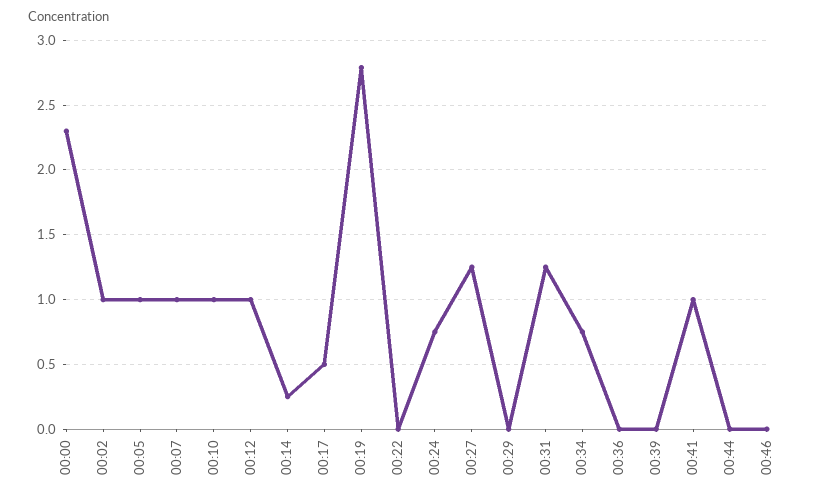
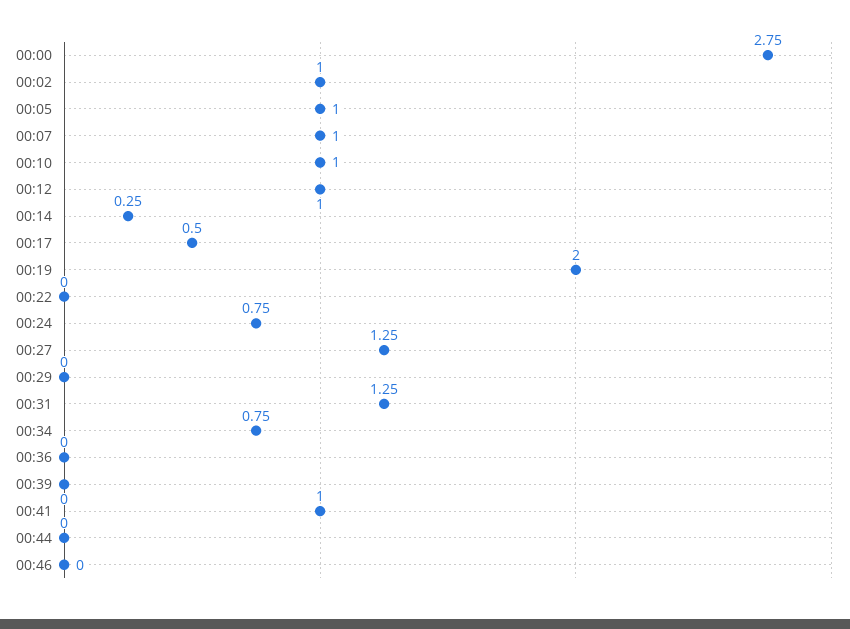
  {
-   "00:00": 2.3,
+   "00:00": 2.75,
    "00:02": 1,
    "00:05": 1,
    "00:07": 1,
    "00:10": 1,
    "00:12": 1,
    "00:14": 0.25,
    "00:17": 0.5,
-   "00:19": 2.8,
+   "00:19": 2,
    "00:22": 0,
    "00:24": 0.75,
    "00:27": 1.25,
    "00:29": 0,
    "00:31": 1.25,
    "00:34": 0.75,
    "00:36": 0,
    "00:39": 0,
    "00:41": 1,
    "00:44": 0,
    "00:46": 0
  }

